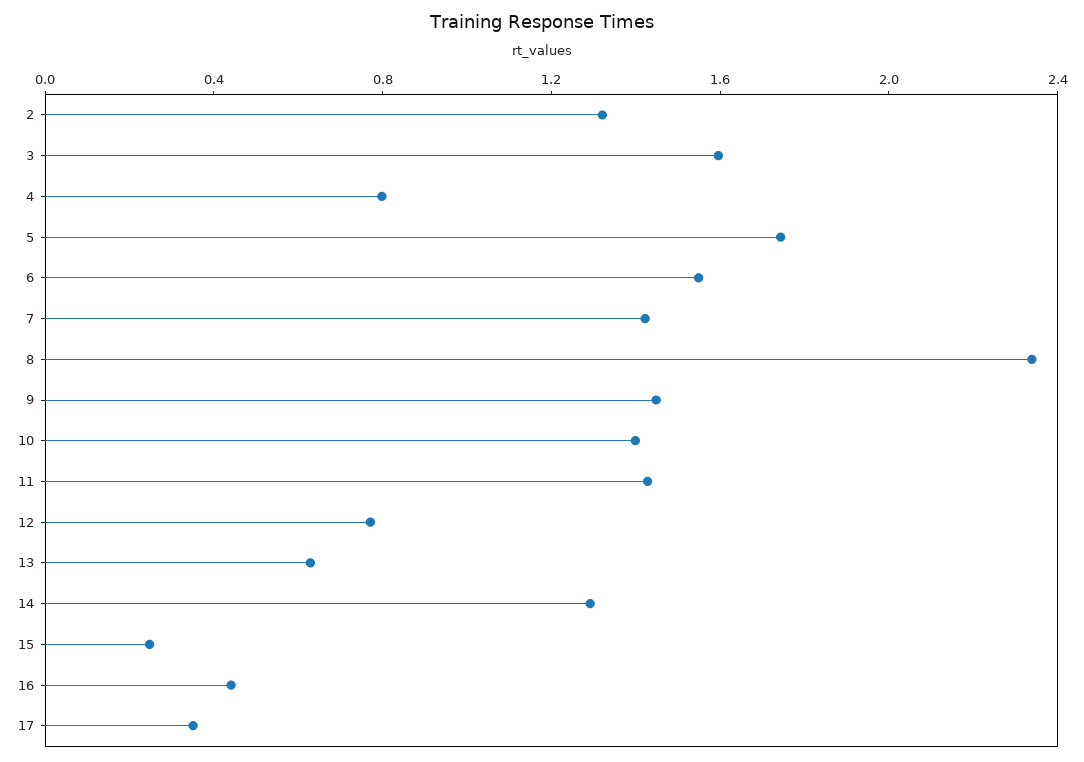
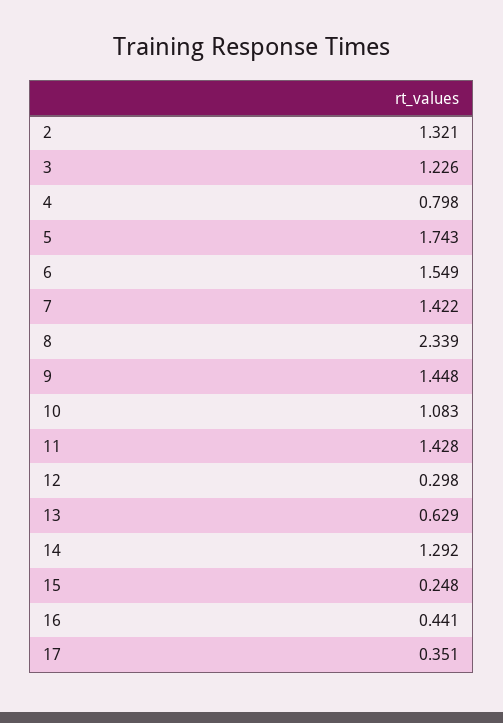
  {
    "2": 1.321,
-   "3": 1.6,
+   "3": 1.226,
    "4": 0.798,
    "5": 1.743,
    "6": 1.549,
    "7": 1.422,
    "8": 2.339,
    "9": 1.448,
-   "10": 1.4,
+   "10": 1.083,
    "11": 1.428,
-   "12": 0.8,
+   "12": 0.298,
    "13": 0.629,
    "14": 1.292,
    "15": 0.248,
    "16": 0.441,
    "17": 0.351
  }

